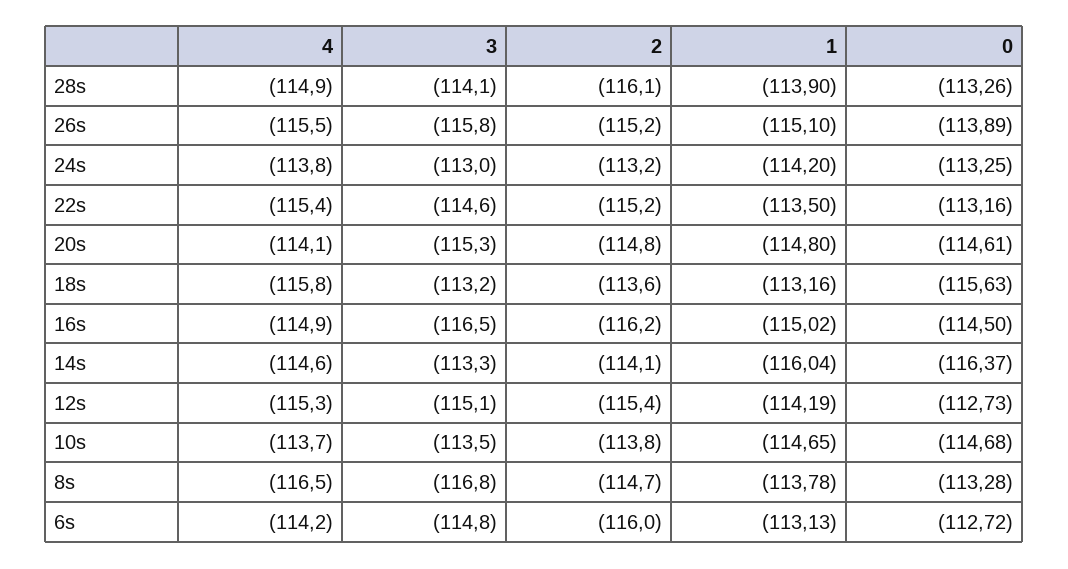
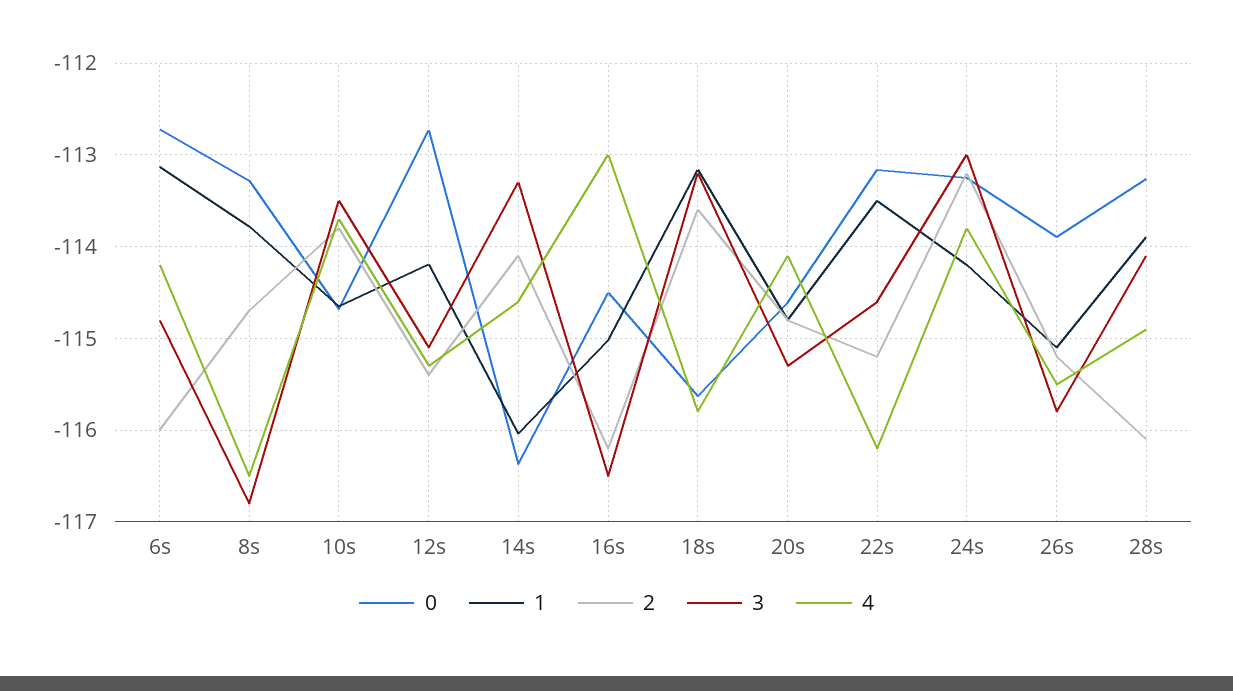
  {
    "4": {
      "28s": -114.9,
      "26s": -115.5,
      "24s": -113.8,
-     "22s": -115.4,
+     "22s": -116.2,
      "20s": -114.1,
      "18s": -115.8,
-     "16s": -114.9,
+     "16s": -113,
      "14s": -114.6,
      "12s": -115.3,
      "10s": -113.7,
      "8s": -116.5,
      "6s": -114.2
    },
    "3": {
      "28s": -114.1,
      "26s": -115.8,
      "24s": -113,
      "22s": -114.6,
      "20s": -115.3,
      "18s": -113.2,
      "16s": -116.5,
      "14s": -113.3,
      "12s": -115.1,
      "10s": -113.5,
      "8s": -116.8,
      "6s": -114.8
    },
    "2": {
      "28s": -116.1,
      "26s": -115.2,
      "24s": -113.2,
      "22s": -115.2,
      "20s": -114.8,
      "18s": -113.6,
      "16s": -116.2,
      "14s": -114.1,
      "12s": -115.4,
      "10s": -113.8,
      "8s": -114.7,
      "6s": -116
    },
    "1": {
      "28s": -113.9,
      "26s": -115.1,
      "24s": -114.2,
      "22s": -113.5,
      "20s": -114.8,
      "18s": -113.16,
      "16s": -115.02,
      "14s": -116.04,
      "12s": -114.19,
      "10s": -114.65,
      "8s": -113.78,
      "6s": -113.13
    },
    "0": {
      "28s": -113.26,
      "26s": -113.89,
      "24s": -113.25,
      "22s": -113.16,
      "20s": -114.61,
      "18s": -115.63,
      "16s": -114.5,
      "14s": -116.37,
      "12s": -112.73,
      "10s": -114.68,
      "8s": -113.28,
      "6s": -112.72
    }
  }

